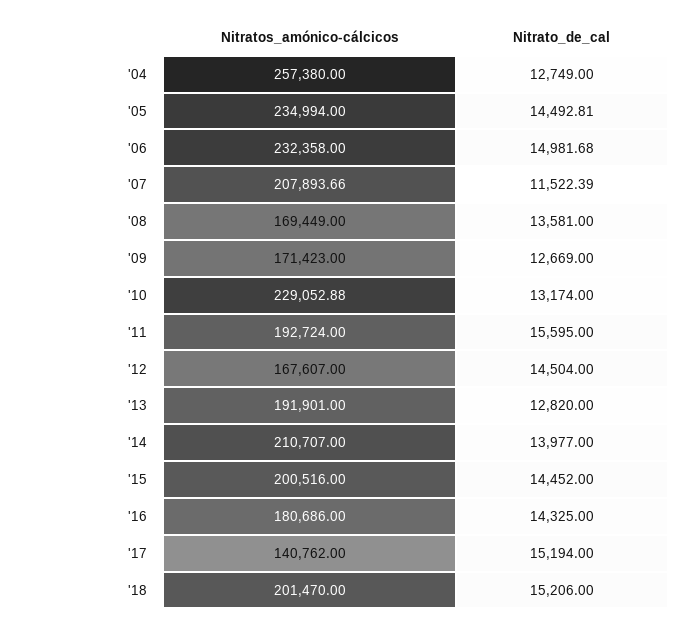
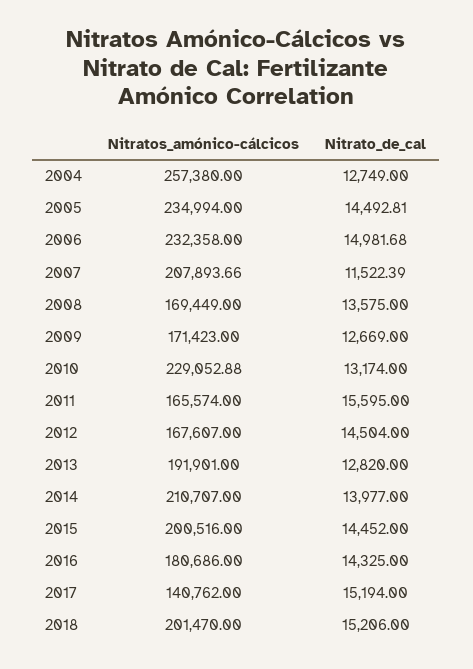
  {
    "Nitratos_amónico-cálcicos": {
      "'04": 257380,
      "'05": 234994,
      "'06": 232358,
      "'07": 207893.66,
      "'08": 169449,
      "'09": 171423,
      "'10": 229052.88,
-     "'11": 192724,
+     "'11": 165574,
      "'12": 167607,
      "'13": 191901,
      "'14": 210707,
      "'15": 200516,
      "'16": 180686,
      "'17": 140762,
      "'18": 201470
    },
    "Nitrato_de_cal": {
      "'04": 12749,
      "'05": 14492.81,
      "'06": 14981.68,
      "'07": 11522.39,
-     "'08": 13581,
+     "'08": 13575,
      "'09": 12669,
      "'10": 13174,
      "'11": 15595,
      "'12": 14504,
      "'13": 12820,
      "'14": 13977,
      "'15": 14452,
      "'16": 14325,
      "'17": 15194,
      "'18": 15206
    }
  }

